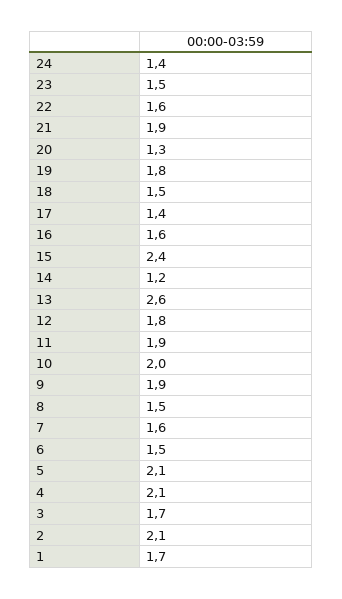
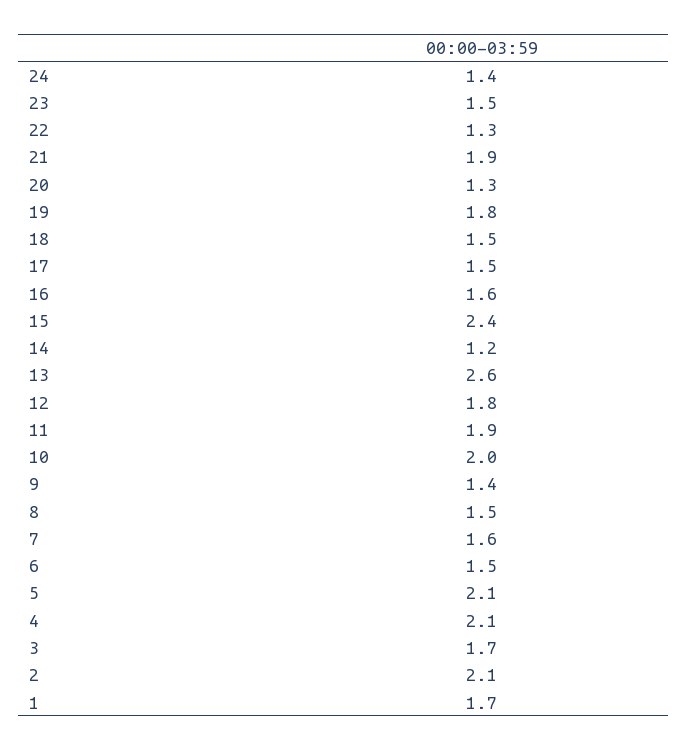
  {
    "24": 1.4,
    "23": 1.5,
-   "22": 1.6,
+   "22": 1.3,
    "21": 1.9,
    "20": 1.3,
    "19": 1.8,
    "18": 1.5,
-   "17": 1.4,
+   "17": 1.5,
    "16": 1.6,
    "15": 2.4,
    "14": 1.2,
    "13": 2.6,
    "12": 1.8,
    "11": 1.9,
    "10": 2,
-   "9": 1.9,
+   "9": 1.4,
    "8": 1.5,
    "7": 1.6,
    "6": 1.5,
    "5": 2.1,
    "4": 2.1,
    "3": 1.7,
    "2": 2.1,
    "1": 1.7
  }

